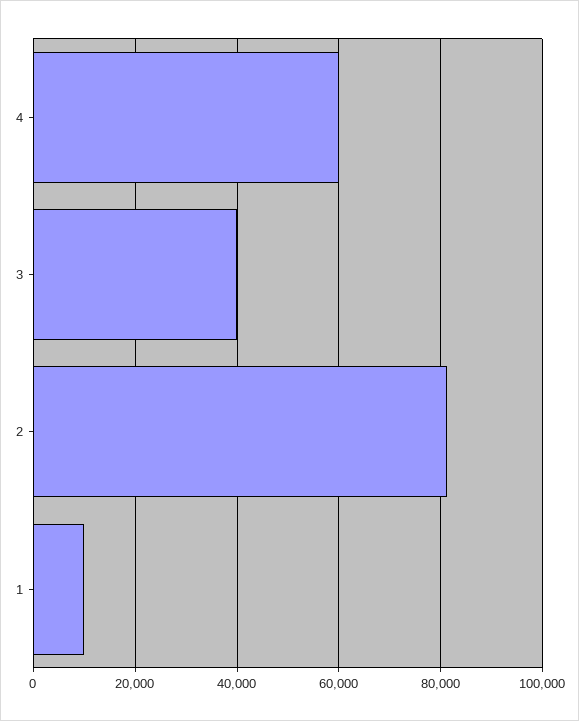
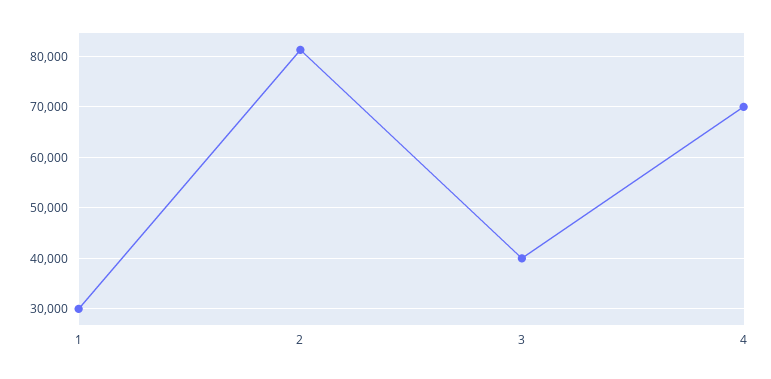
  {
-   "4": 60000,
+   "4": 70000,
    "3": 40000,
    "2": 82000,
-   "1": 10000
+   "1": 30000
  }

